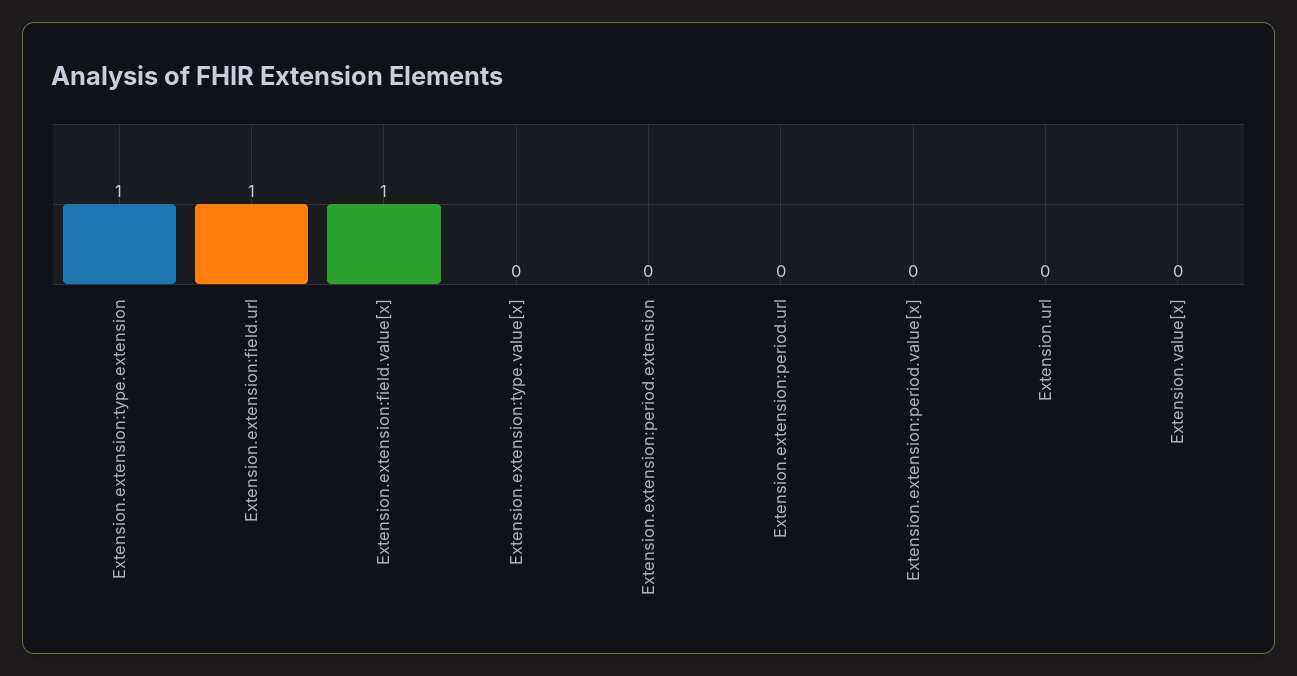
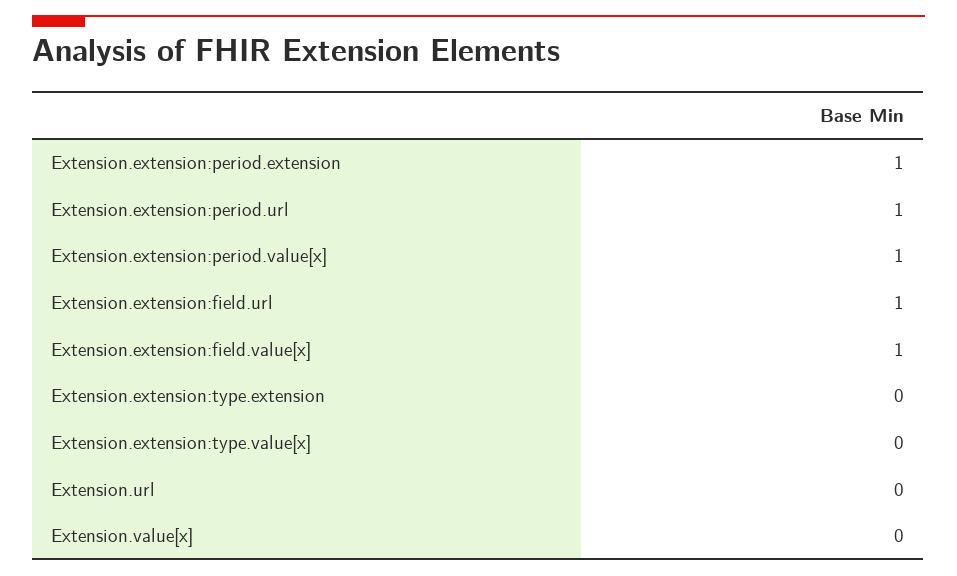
  {
-   "Extension.extension:type.extension": 1,
+   "Extension.extension:type.extension": 0,
    "Extension.extension:field.url": 1,
    "Extension.extension:field.value[x]": 1,
    "Extension.extension:type.value[x]": 0,
-   "Extension.extension:period.extension": 0,
+   "Extension.extension:period.extension": 1,
-   "Extension.extension:period.url": 0,
+   "Extension.extension:period.url": 1,
-   "Extension.extension:period.value[x]": 0,
+   "Extension.extension:period.value[x]": 1,
    "Extension.url": 0,
    "Extension.value[x]": 0
  }

